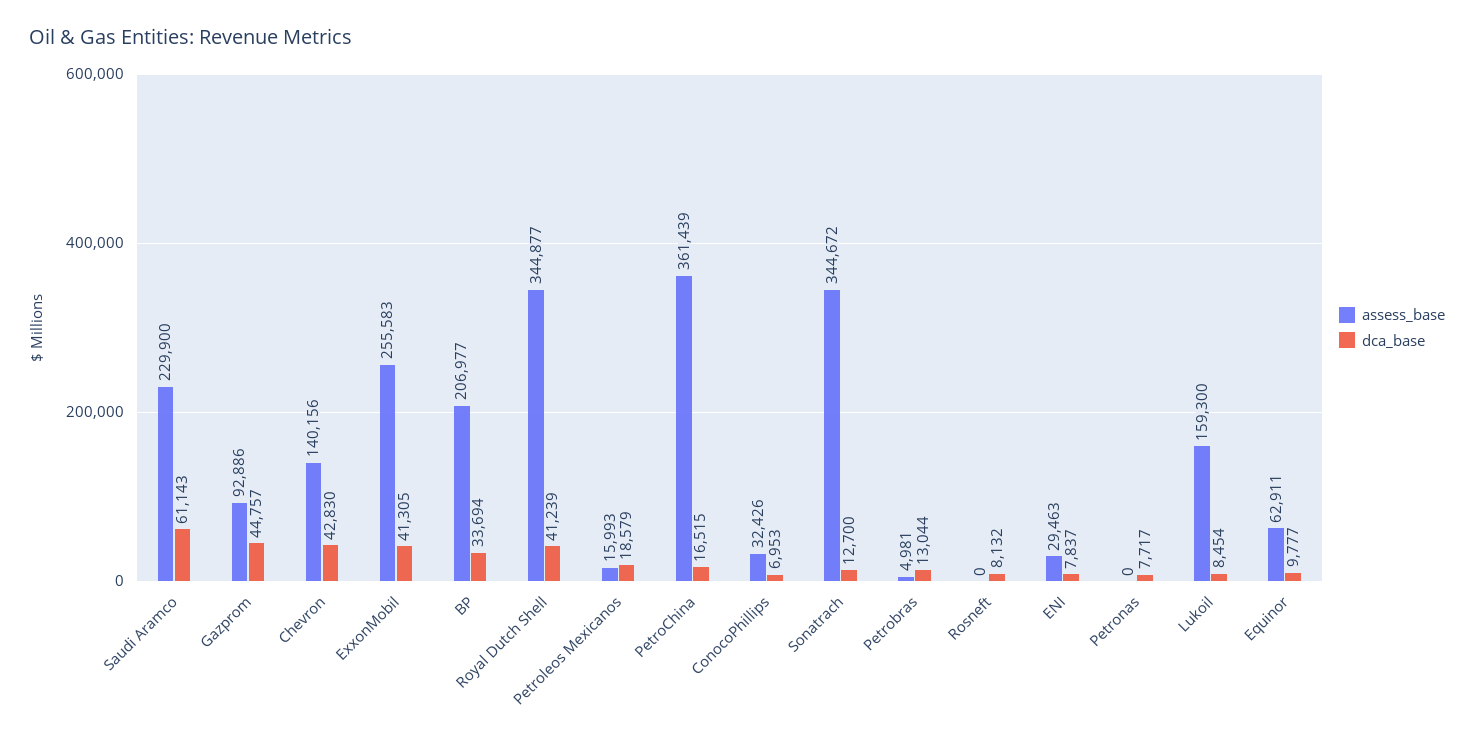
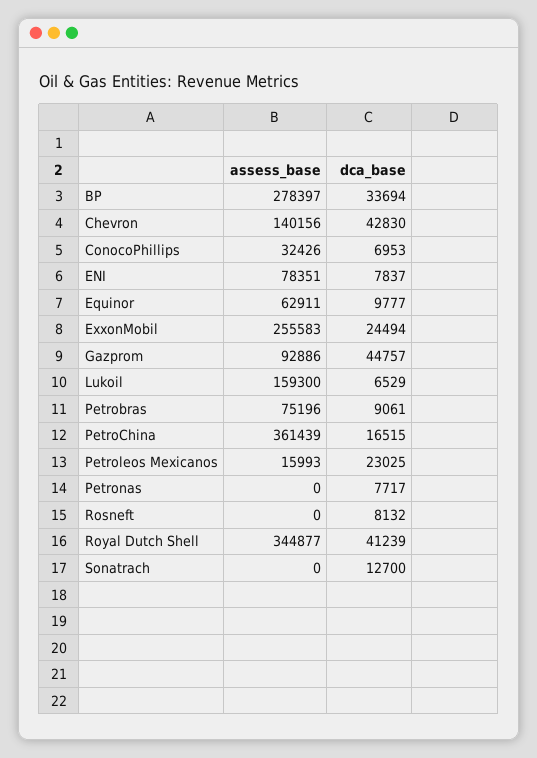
  {
    "assess_base": {
-     "Saudi Aramco": 229900,
      "Gazprom": 92886,
      "Chevron": 140156,
      "ExxonMobil": 255583,
-     "BP": 206977,
+     "BP": 278397,
      "Royal Dutch Shell": 344877,
      "Petroleos Mexicanos": 15993,
      "PetroChina": 361439,
      "ConocoPhillips": 32426,
-     "Sonatrach": 344672,
+     "Sonatrach": 0,
-     "Petrobras": 4981,
+     "Petrobras": 75196,
      "Rosneft": 0,
-     "ENI": 29463,
+     "ENI": 78351,
      "Petronas": 0,
      "Lukoil": 159300,
      "Equinor": 62911
    },
    "dca_base": {
-     "Saudi Aramco": 61143,
      "Gazprom": 44757,
      "Chevron": 42830,
-     "ExxonMobil": 41305,
+     "ExxonMobil": 24494,
      "BP": 33694,
      "Royal Dutch Shell": 41239,
-     "Petroleos Mexicanos": 18579,
+     "Petroleos Mexicanos": 23025,
      "PetroChina": 16515,
      "ConocoPhillips": 6953,
      "Sonatrach": 12700,
-     "Petrobras": 13044,
+     "Petrobras": 9061,
      "Rosneft": 8132,
      "ENI": 7837,
      "Petronas": 7717,
-     "Lukoil": 8454,
+     "Lukoil": 6529,
      "Equinor": 9777
    }
  }

